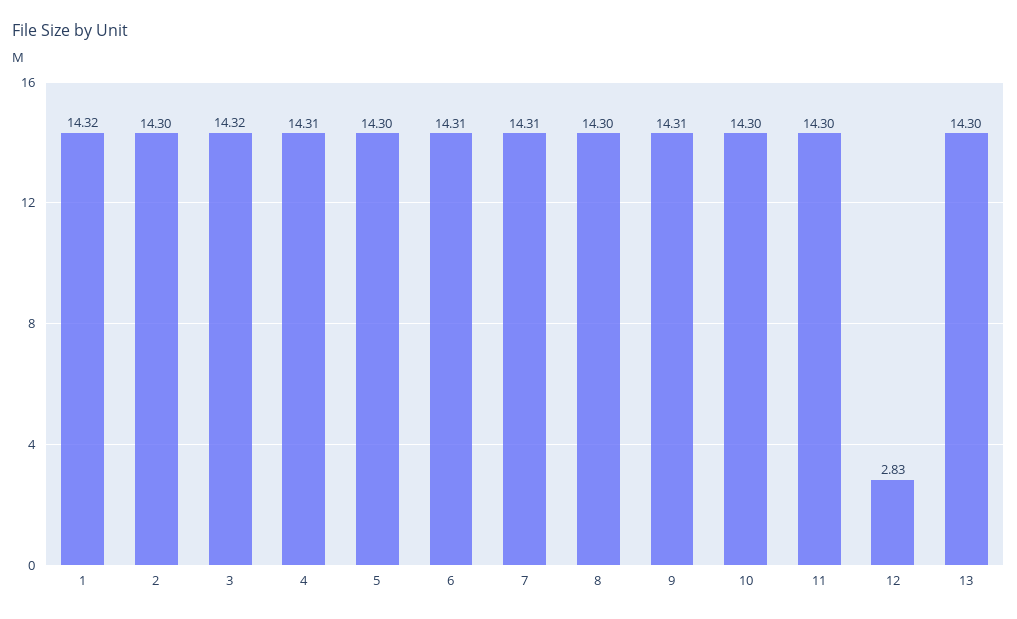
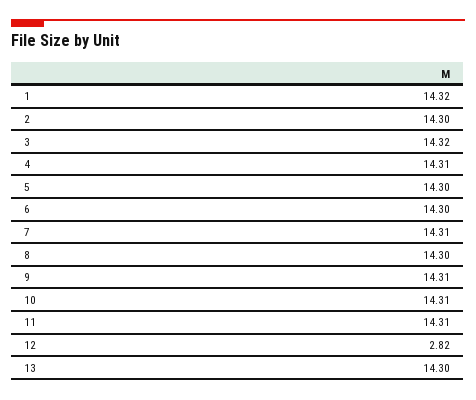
  {
    "1": 14.32,
    "2": 14.3,
    "3": 14.32,
    "4": 14.31,
    "5": 14.3,
-   "6": 14.31,
+   "6": 14.3,
    "7": 14.31,
    "8": 14.3,
    "9": 14.31,
-   "10": 14.3,
+   "10": 14.31,
-   "11": 14.3,
+   "11": 14.31,
-   "12": 2.83,
+   "12": 2.82,
    "13": 14.3
  }

